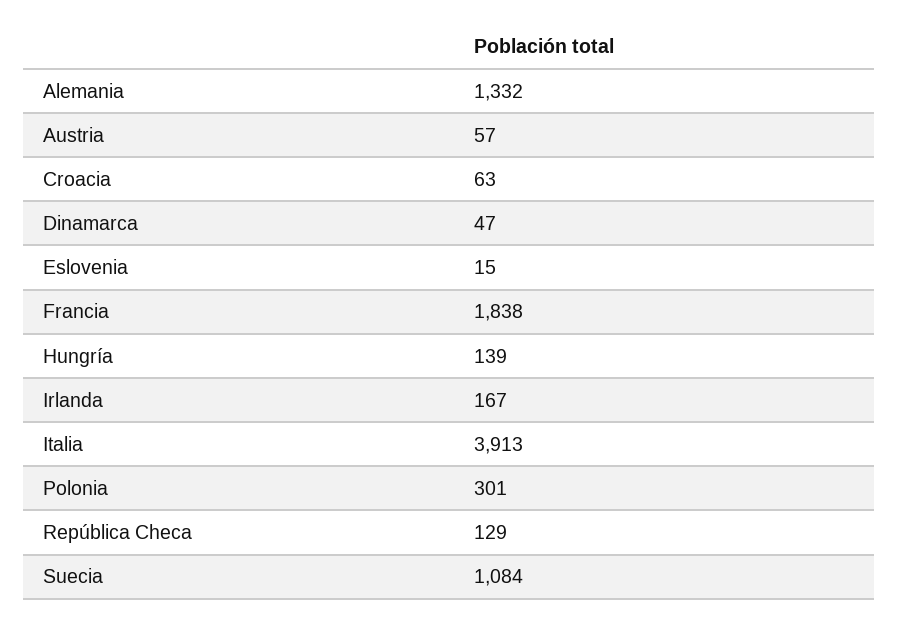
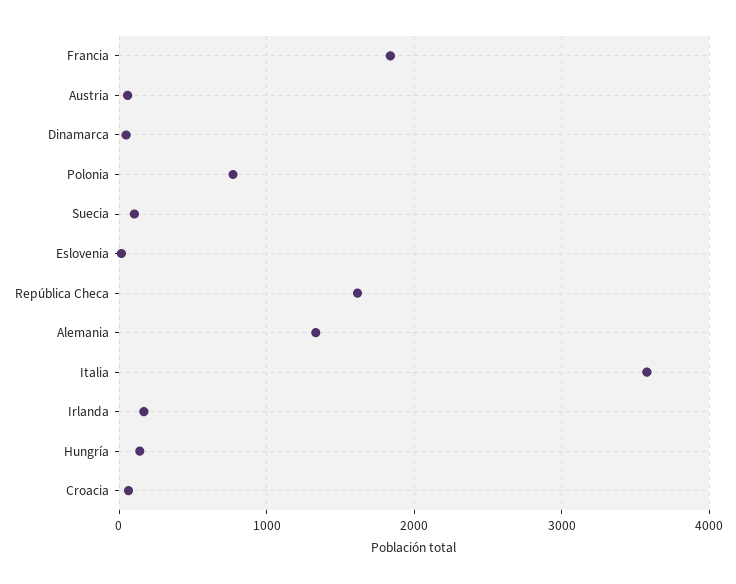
  {
    "Alemania": 1332,
    "Austria": 57,
    "Croacia": 63,
    "Dinamarca": 47,
    "Eslovenia": 15,
    "Francia": 1838,
    "Hungría": 139,
    "Irlanda": 167,
-   "Italia": 3913,
+   "Italia": 3600,
-   "Polonia": 301,
+   "Polonia": 800,
-   "República Checa": 129,
+   "República Checa": 1600,
-   "Suecia": 1084
+   "Suecia": 100
  }

